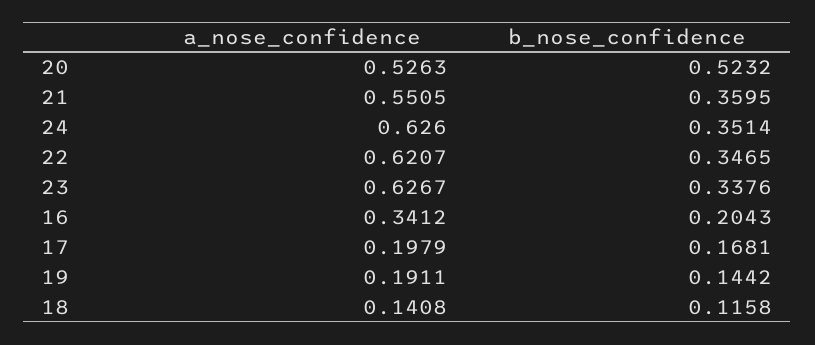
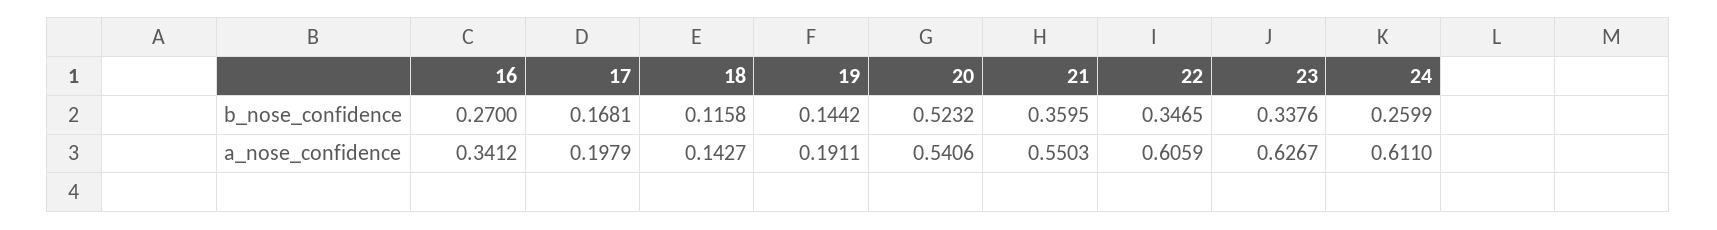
  {
    "a_nose_confidence": {
-     "20": 0.5263,
+     "20": 0.5406,
-     "21": 0.5505,
+     "21": 0.5503,
-     "24": 0.626,
+     "24": 0.611,
-     "22": 0.6207,
+     "22": 0.6059,
      "23": 0.6267,
      "16": 0.3412,
      "17": 0.1979,
      "19": 0.1911,
-     "18": 0.1408
+     "18": 0.1427
    },
    "b_nose_confidence": {
      "20": 0.5232,
      "21": 0.3595,
-     "24": 0.3514,
+     "24": 0.2599,
      "22": 0.3465,
      "23": 0.3376,
-     "16": 0.2043,
+     "16": 0.27,
      "17": 0.1681,
      "19": 0.1442,
      "18": 0.1158
    }
  }

